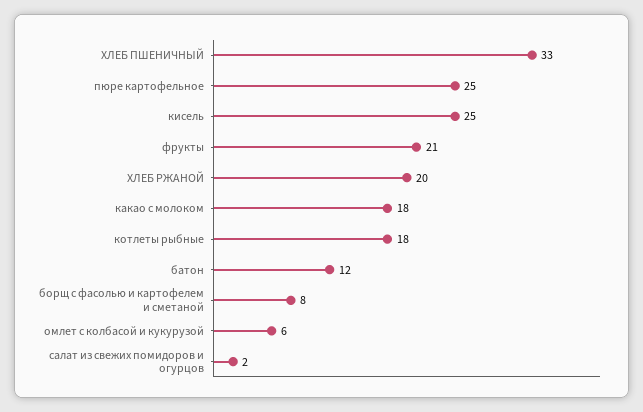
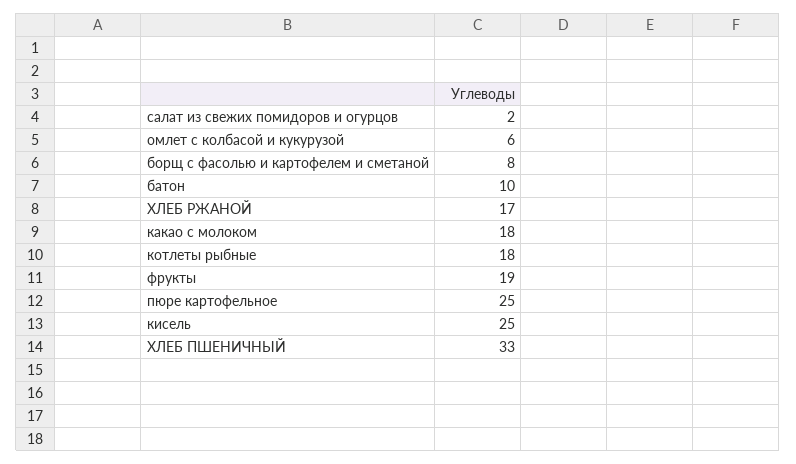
  {
    "ХЛЕБ ПШЕНИЧНЫЙ": 33,
    "пюре картофельное": 25,
    "кисель": 25,
-   "фрукты": 21,
+   "фрукты": 19,
-   "ХЛЕБ РЖАНОЙ": 20,
+   "ХЛЕБ РЖАНОЙ": 17,
    "какао с молоком": 18,
    "котлеты рыбные": 18,
-   "батон": 12,
+   "батон": 10,
    "борщ с фасолью и картофелем и сметаной": 8,
    "омлет с колбасой и кукурузой": 6,
    "салат из свежих помидоров и огурцов": 2
  }

